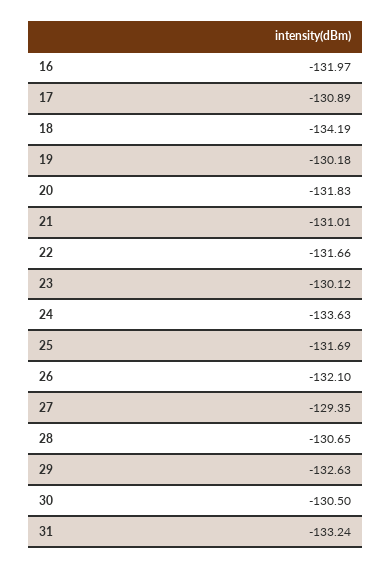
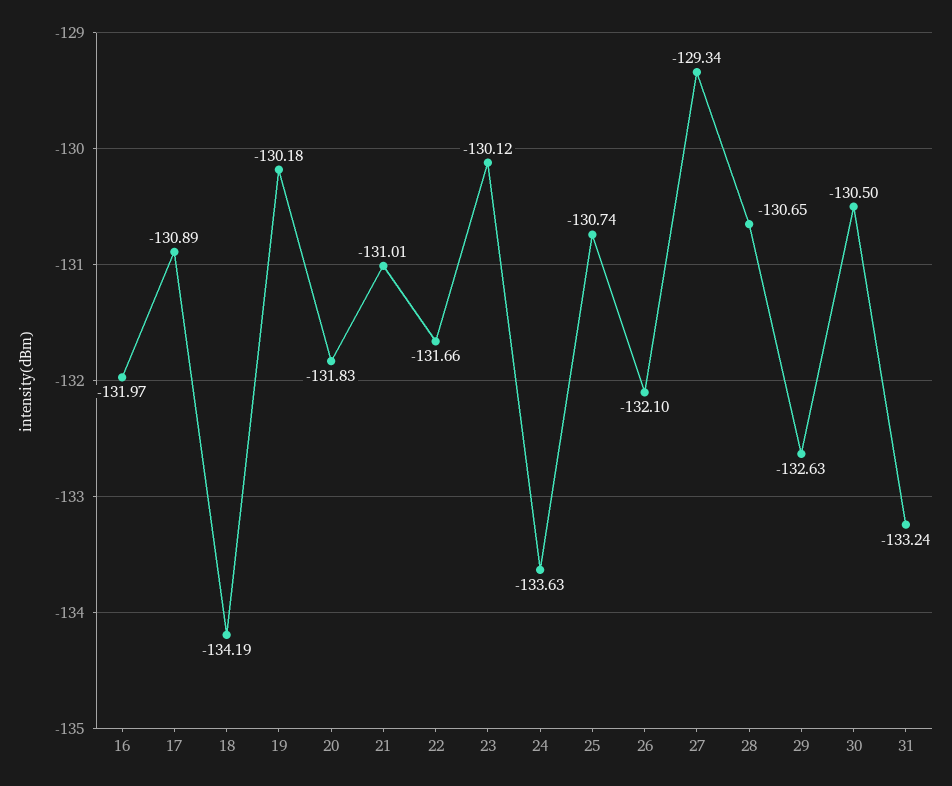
  {
    "16": -131.97,
    "17": -130.89,
    "18": -134.19,
    "19": -130.18,
    "20": -131.83,
    "21": -131.01,
    "22": -131.66,
    "23": -130.12,
    "24": -133.63,
-   "25": -131.69,
+   "25": -130.74,
    "26": -132.1,
-   "27": -129.35,
+   "27": -129.34,
    "28": -130.65,
    "29": -132.63,
    "30": -130.5,
    "31": -133.24
  }

